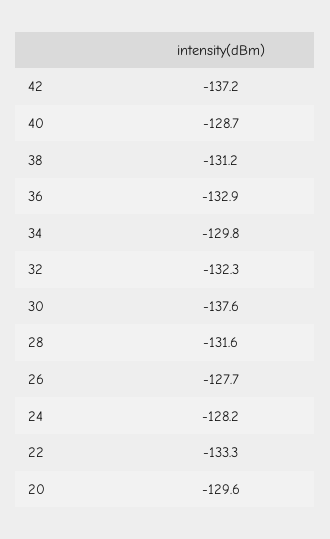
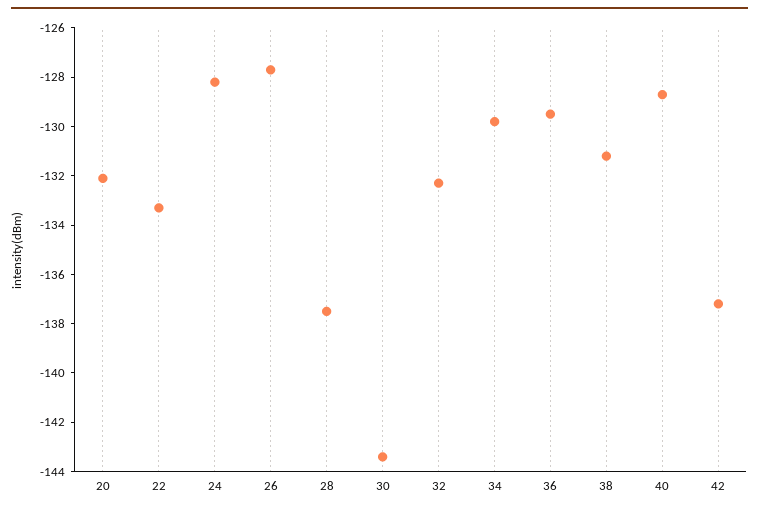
  {
    "42": -137.2,
    "40": -128.7,
    "38": -131.2,
-   "36": -132.9,
+   "36": -129.5,
    "34": -129.8,
    "32": -132.3,
-   "30": -137.6,
+   "30": -143.5,
-   "28": -131.6,
+   "28": -137.5,
    "26": -127.7,
    "24": -128.2,
    "22": -133.3,
-   "20": -129.6
+   "20": -132
  }

